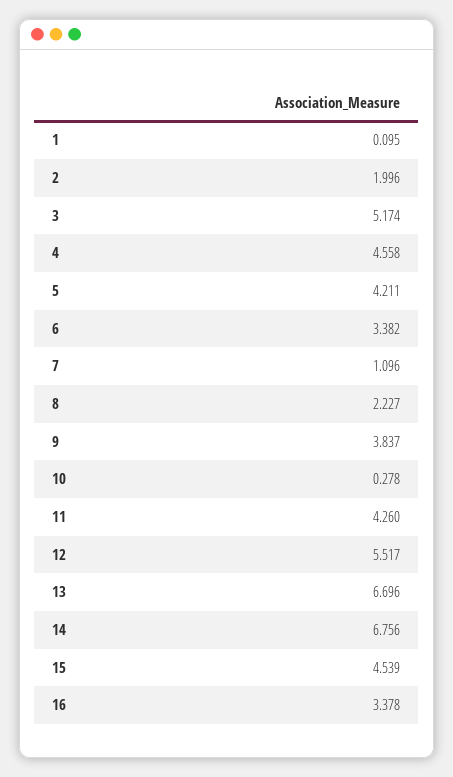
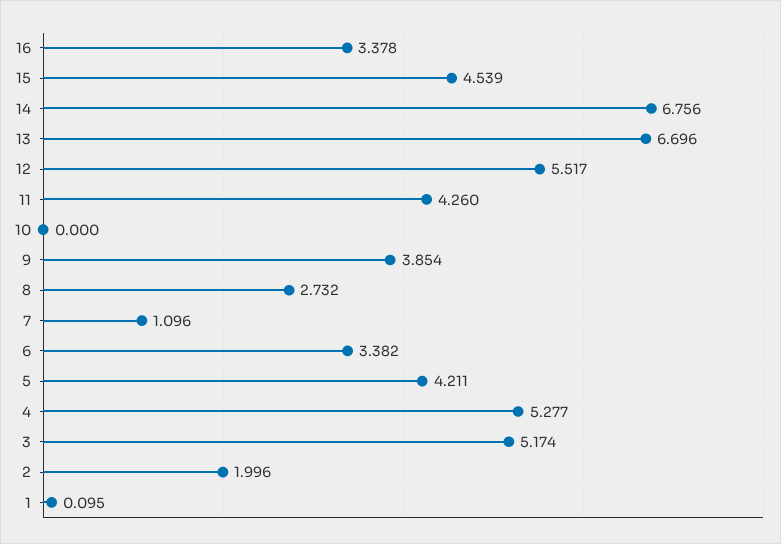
  {
    "1": 0.095,
    "2": 1.996,
    "3": 5.174,
-   "4": 4.558,
+   "4": 5.277,
    "5": 4.211,
    "6": 3.382,
    "7": 1.096,
-   "8": 2.227,
+   "8": 2.732,
-   "9": 3.837,
+   "9": 3.854,
-   "10": 0.278,
+   "10": 0,
    "11": 4.26,
    "12": 5.517,
    "13": 6.696,
    "14": 6.756,
    "15": 4.539,
    "16": 3.378
  }

